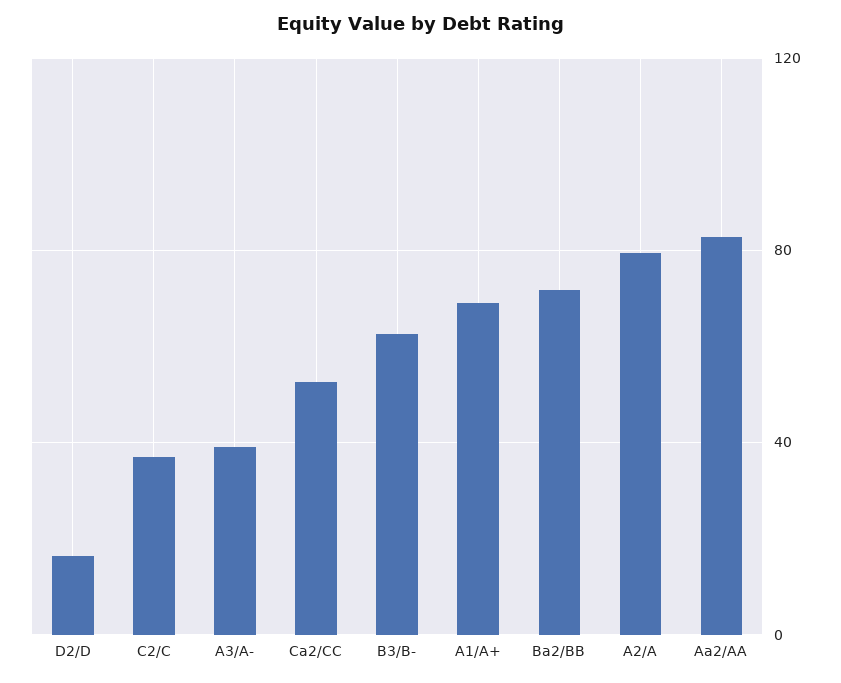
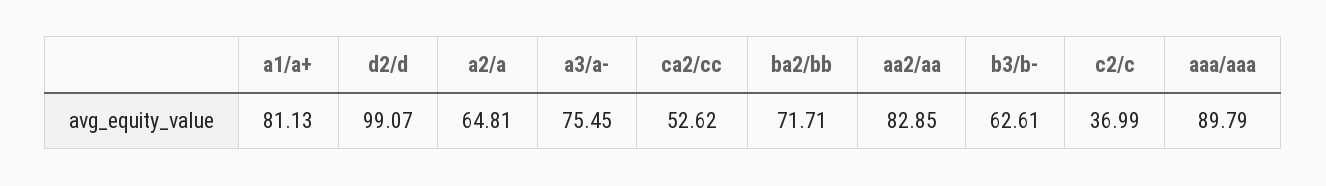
  {
-   "D2/D": 15,
+   "D2/D": 99.07,
    "C2/C": 36.99,
-   "A3/A-": 40,
+   "A3/A-": 75.45,
    "Ca2/CC": 52.62,
    "B3/B-": 62.61,
-   "A1/A+": 70,
+   "A1/A+": 81.13,
    "Ba2/BB": 71.71,
-   "A2/A": 80,
+   "A2/A": 64.81,
-   "Aa2/AA": 82.85
+   "Aa2/AA": 82.85,
+   "aaa/aaa": 89.79
  }

